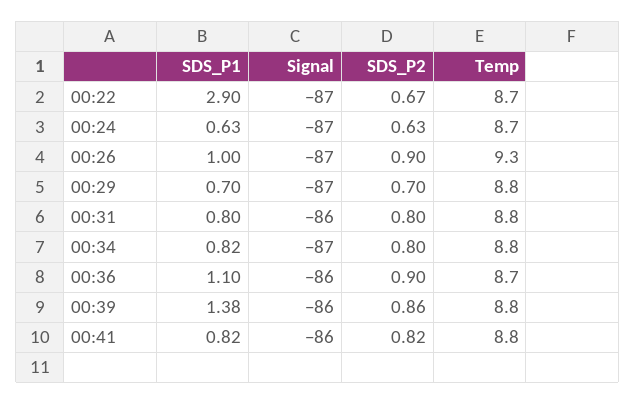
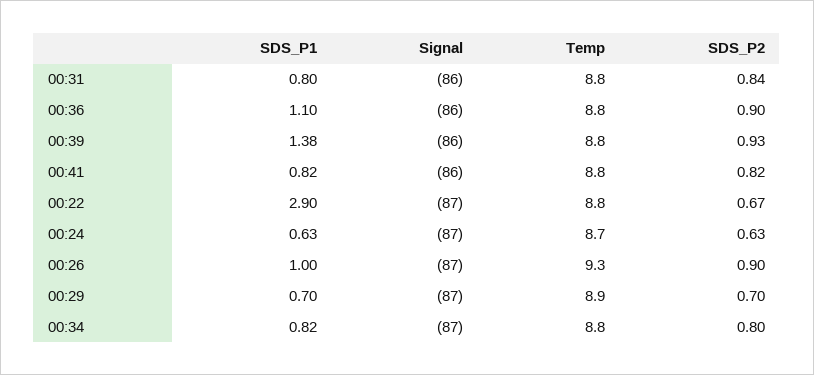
  {
    "SDS_P1": {
      "00:22": 2.9,
      "00:24": 0.63,
      "00:26": 1,
      "00:29": 0.7,
      "00:31": 0.8,
      "00:34": 0.82,
      "00:36": 1.1,
      "00:39": 1.38,
      "00:41": 0.82
    },
    "Signal": {
      "00:22": -87,
      "00:24": -87,
      "00:26": -87,
      "00:29": -87,
      "00:31": -86,
      "00:34": -87,
      "00:36": -86,
      "00:39": -86,
      "00:41": -86
    },
    "SDS_P2": {
      "00:22": 0.67,
      "00:24": 0.63,
      "00:26": 0.9,
      "00:29": 0.7,
-     "00:31": 0.8,
+     "00:31": 0.84,
      "00:34": 0.8,
      "00:36": 0.9,
-     "00:39": 0.86,
+     "00:39": 0.93,
      "00:41": 0.82
    },
    "Temp": {
-     "00:22": 8.7,
+     "00:22": 8.8,
      "00:24": 8.7,
      "00:26": 9.3,
-     "00:29": 8.8,
+     "00:29": 8.9,
      "00:31": 8.8,
      "00:34": 8.8,
-     "00:36": 8.7,
+     "00:36": 8.8,
      "00:39": 8.8,
      "00:41": 8.8
    }
  }

